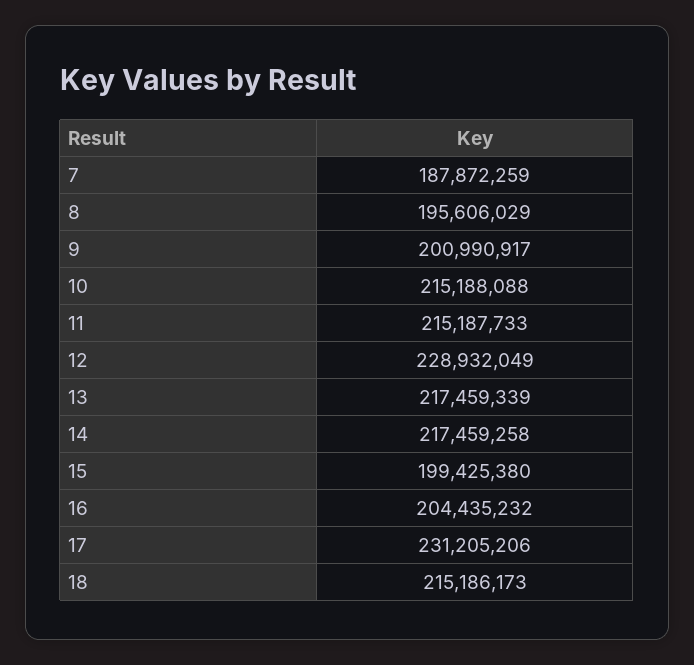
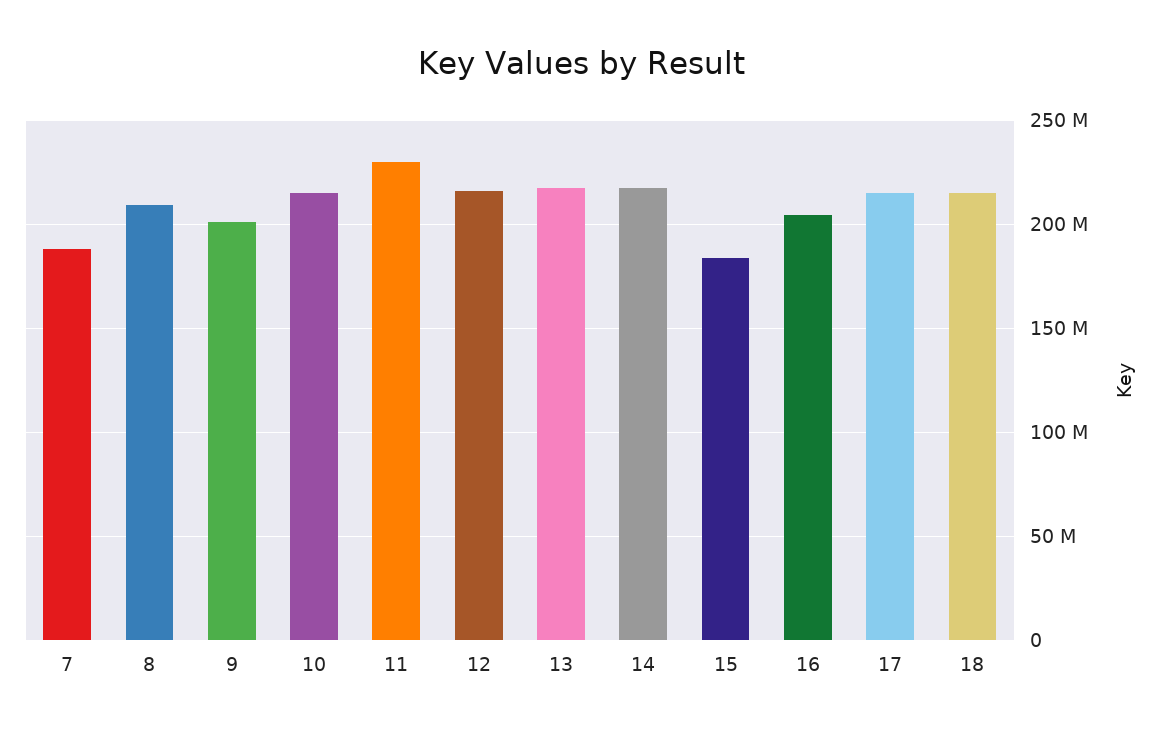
  {
    "7": 187872259,
-   "8": 195606029,
+   "8": 210000000,
    "9": 200990917,
    "10": 215188088,
-   "11": 215187733,
+   "11": 230000000,
-   "12": 228932049,
+   "12": 215000000,
    "13": 217459339,
    "14": 217459258,
-   "15": 199425380,
+   "15": 185000000,
    "16": 204435232,
-   "17": 231205206,
+   "17": 215000000,
    "18": 215186173
  }

